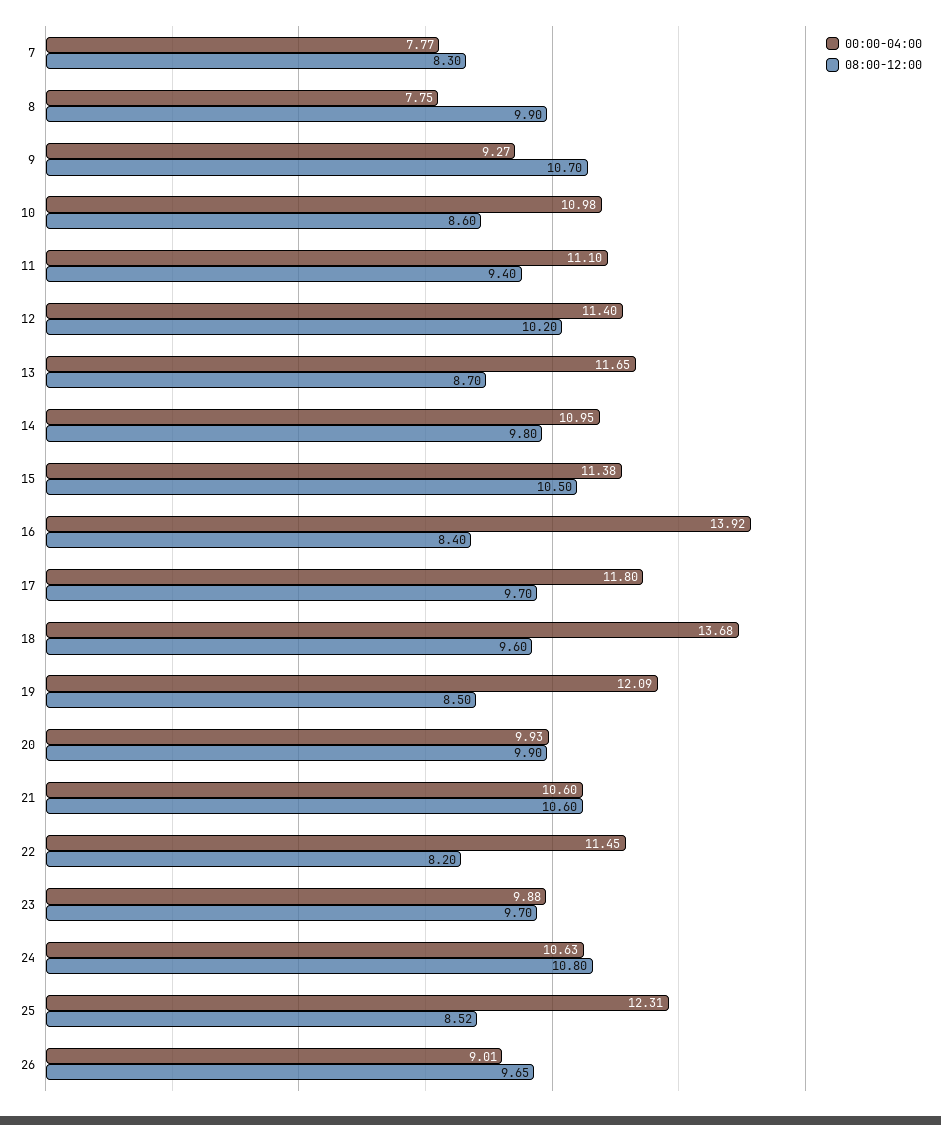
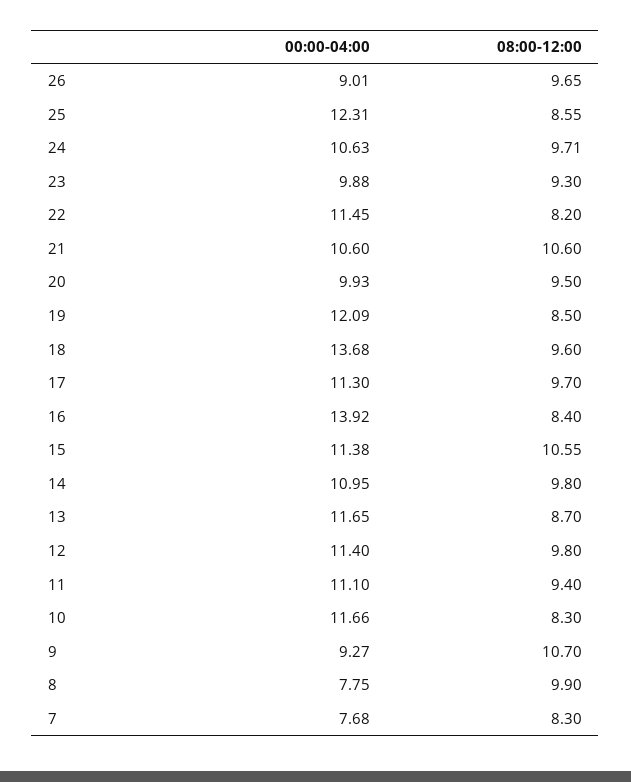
  {
    "00:00-04:00": {
-     "7": 7.77,
+     "7": 7.68,
      "8": 7.75,
      "9": 9.27,
-     "10": 10.98,
+     "10": 11.66,
      "11": 11.1,
      "12": 11.4,
      "13": 11.65,
      "14": 10.95,
      "15": 11.38,
      "16": 13.92,
-     "17": 11.8,
+     "17": 11.3,
      "18": 13.68,
      "19": 12.09,
      "20": 9.93,
      "21": 10.6,
      "22": 11.45,
      "23": 9.88,
      "24": 10.63,
      "25": 12.31,
      "26": 9.01
    },
    "08:00-12:00": {
      "7": 8.3,
      "8": 9.9,
      "9": 10.7,
-     "10": 8.6,
+     "10": 8.3,
      "11": 9.4,
-     "12": 10.2,
+     "12": 9.8,
      "13": 8.7,
      "14": 9.8,
-     "15": 10.5,
+     "15": 10.55,
      "16": 8.4,
      "17": 9.7,
      "18": 9.6,
      "19": 8.5,
-     "20": 9.9,
+     "20": 9.5,
      "21": 10.6,
      "22": 8.2,
-     "23": 9.7,
+     "23": 9.3,
-     "24": 10.8,
+     "24": 9.71,
-     "25": 8.52,
+     "25": 8.55,
      "26": 9.65
    }
  }

